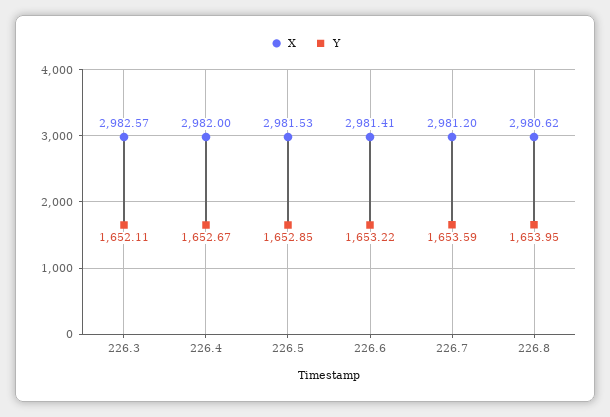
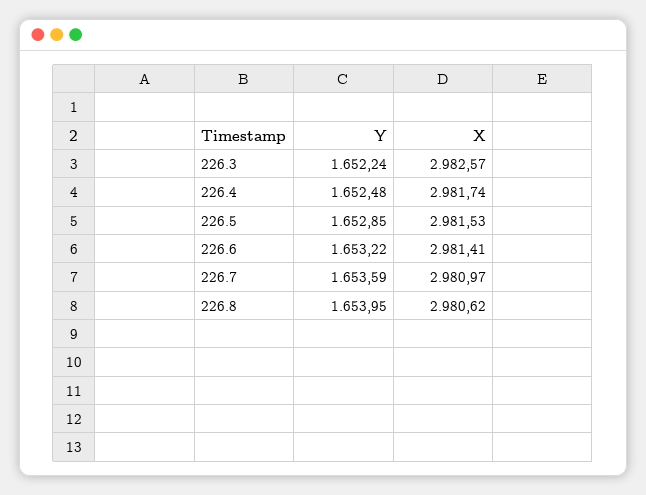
  {
    "X": {
      "226.3": 2982.57,
-     "226.4": 2982,
+     "226.4": 2981.74,
      "226.5": 2981.53,
      "226.6": 2981.41,
-     "226.7": 2981.2,
+     "226.7": 2980.97,
      "226.8": 2980.62
    },
    "Y": {
-     "226.3": 1652.11,
+     "226.3": 1652.24,
-     "226.4": 1652.67,
+     "226.4": 1652.48,
      "226.5": 1652.85,
      "226.6": 1653.22,
      "226.7": 1653.59,
      "226.8": 1653.95
    }
  }

